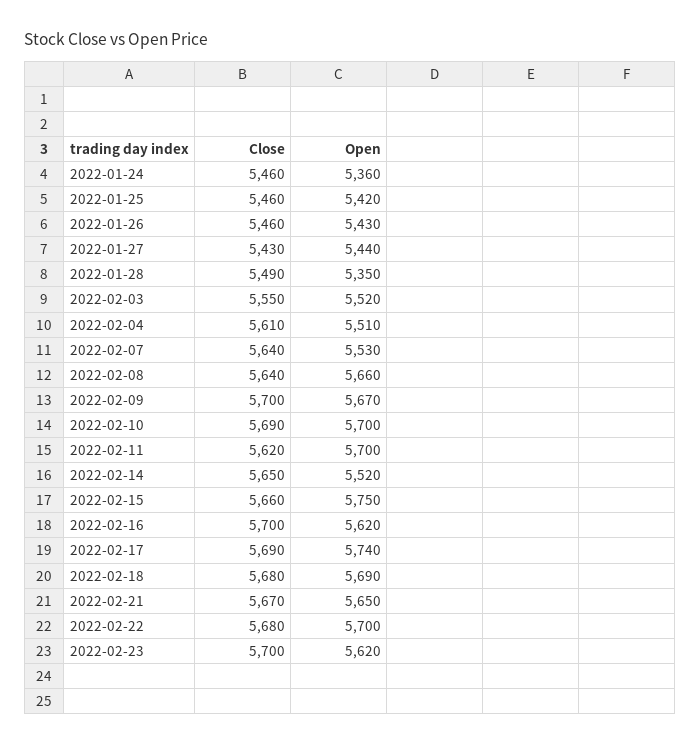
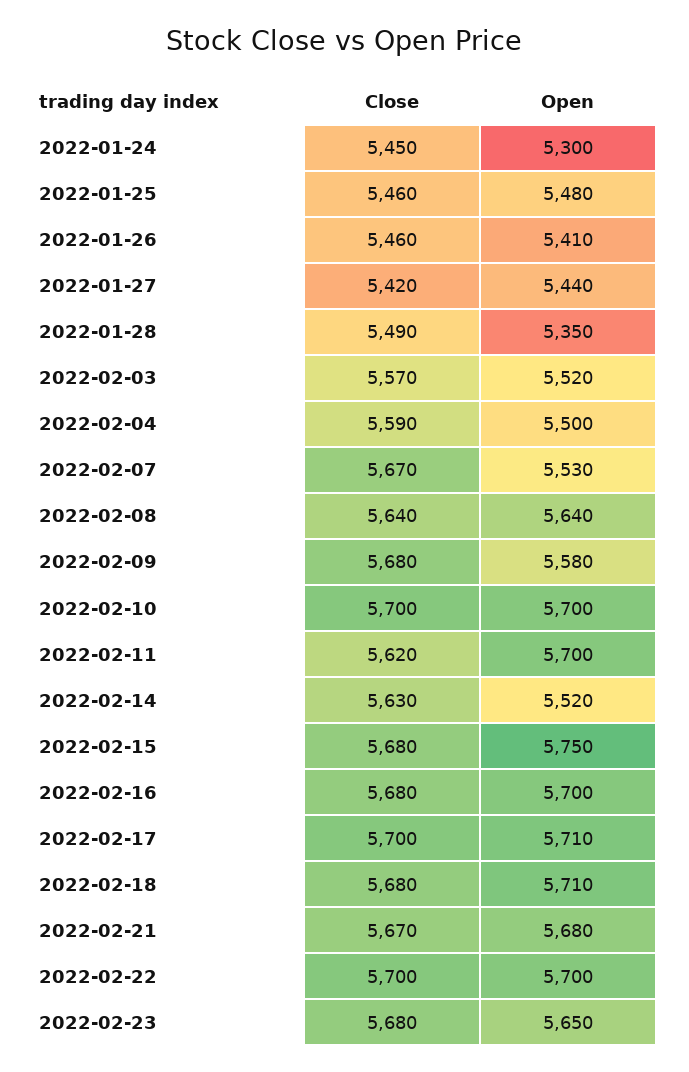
  {
    "Close": {
-     "2022-01-24": 5460,
+     "2022-01-24": 5450,
      "2022-01-25": 5460,
      "2022-01-26": 5460,
-     "2022-01-27": 5430,
+     "2022-01-27": 5420,
      "2022-01-28": 5490,
-     "2022-02-03": 5550,
+     "2022-02-03": 5570,
-     "2022-02-04": 5610,
+     "2022-02-04": 5590,
-     "2022-02-07": 5640,
+     "2022-02-07": 5670,
      "2022-02-08": 5640,
-     "2022-02-09": 5700,
+     "2022-02-09": 5680,
-     "2022-02-10": 5690,
+     "2022-02-10": 5700,
      "2022-02-11": 5620,
-     "2022-02-14": 5650,
+     "2022-02-14": 5630,
-     "2022-02-15": 5660,
+     "2022-02-15": 5680,
-     "2022-02-16": 5700,
+     "2022-02-16": 5680,
-     "2022-02-17": 5690,
+     "2022-02-17": 5700,
      "2022-02-18": 5680,
      "2022-02-21": 5670,
-     "2022-02-22": 5680,
+     "2022-02-22": 5700,
-     "2022-02-23": 5700
+     "2022-02-23": 5680
    },
    "Open": {
-     "2022-01-24": 5360,
+     "2022-01-24": 5300,
-     "2022-01-25": 5420,
+     "2022-01-25": 5480,
-     "2022-01-26": 5430,
+     "2022-01-26": 5410,
      "2022-01-27": 5440,
      "2022-01-28": 5350,
      "2022-02-03": 5520,
-     "2022-02-04": 5510,
+     "2022-02-04": 5500,
      "2022-02-07": 5530,
-     "2022-02-08": 5660,
+     "2022-02-08": 5640,
-     "2022-02-09": 5670,
+     "2022-02-09": 5580,
      "2022-02-10": 5700,
      "2022-02-11": 5700,
      "2022-02-14": 5520,
      "2022-02-15": 5750,
-     "2022-02-16": 5620,
+     "2022-02-16": 5700,
-     "2022-02-17": 5740,
+     "2022-02-17": 5710,
-     "2022-02-18": 5690,
+     "2022-02-18": 5710,
-     "2022-02-21": 5650,
+     "2022-02-21": 5680,
      "2022-02-22": 5700,
-     "2022-02-23": 5620
+     "2022-02-23": 5650
    }
  }

